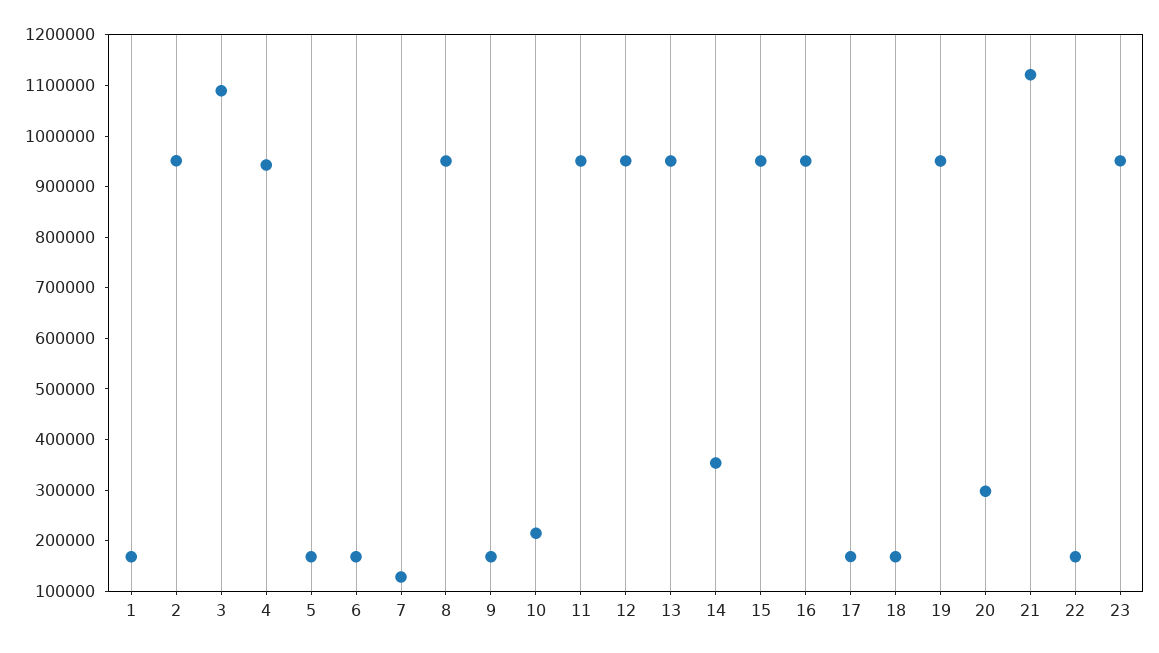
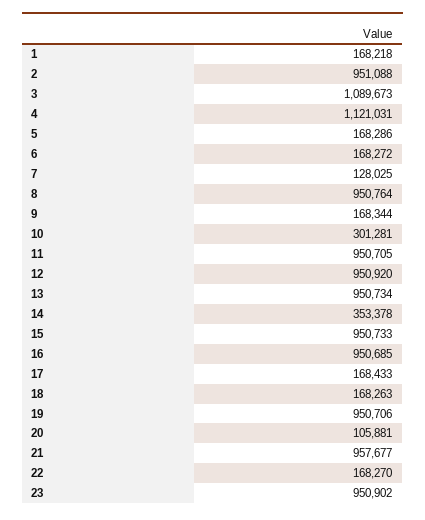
  {
    "1": 168218,
    "2": 951088,
    "3": 1089673,
-   "4": 940000,
+   "4": 1121031,
    "5": 168286,
    "6": 168272,
    "7": 128025,
    "8": 950764,
    "9": 168344,
-   "10": 220000,
+   "10": 301281,
    "11": 950705,
    "12": 950920,
    "13": 950734,
    "14": 353378,
    "15": 950733,
    "16": 950685,
    "17": 168433,
    "18": 168263,
    "19": 950706,
-   "20": 300000,
+   "20": 105881,
-   "21": 1120000,
+   "21": 957677,
    "22": 168270,
    "23": 950902
  }

